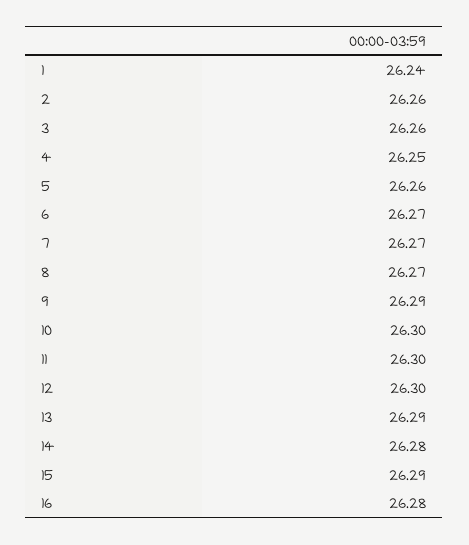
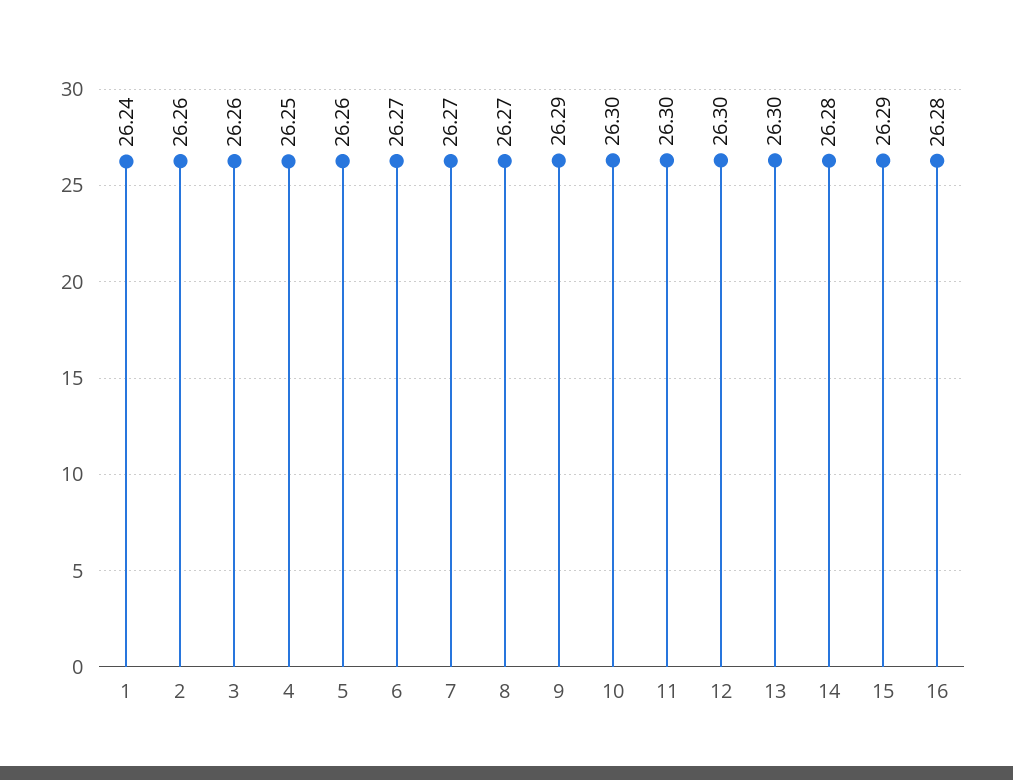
  {
    "1": 26.24,
    "2": 26.26,
    "3": 26.26,
    "4": 26.25,
    "5": 26.26,
    "6": 26.27,
    "7": 26.27,
    "8": 26.27,
    "9": 26.29,
    "10": 26.3,
    "11": 26.3,
    "12": 26.3,
-   "13": 26.29,
+   "13": 26.3,
    "14": 26.28,
    "15": 26.29,
    "16": 26.28
  }

